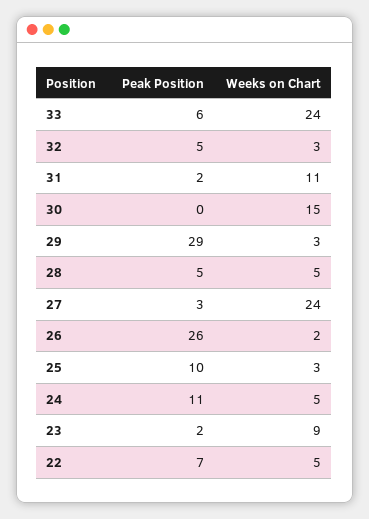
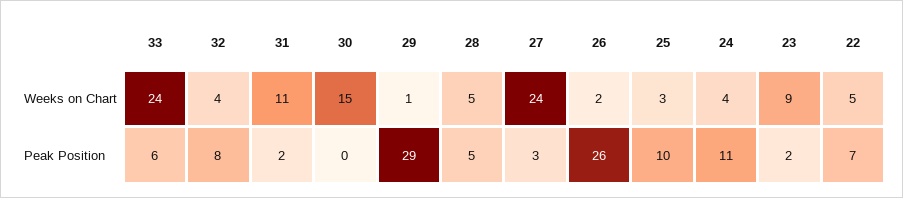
  {
    "Peak Position": {
      "33": 6,
-     "32": 5,
+     "32": 8,
      "31": 2,
      "30": 0,
      "29": 29,
      "28": 5,
      "27": 3,
      "26": 26,
      "25": 10,
      "24": 11,
      "23": 2,
      "22": 7
    },
    "Weeks on Chart": {
      "33": 24,
-     "32": 3,
+     "32": 4,
      "31": 11,
      "30": 15,
-     "29": 3,
+     "29": 1,
      "28": 5,
      "27": 24,
      "26": 2,
      "25": 3,
-     "24": 5,
+     "24": 4,
      "23": 9,
      "22": 5
    }
  }

